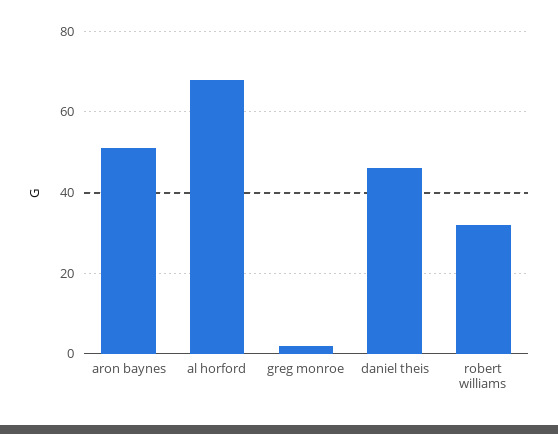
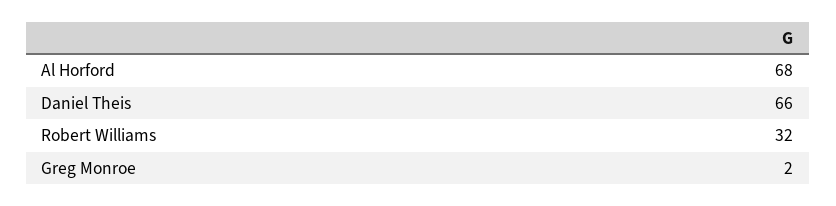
  {
-   "aron baynes": 50,
    "al horford": 68,
    "greg monroe": 2,
-   "daniel theis": 45,
+   "daniel theis": 66,
    "robert williams": 32
  }

